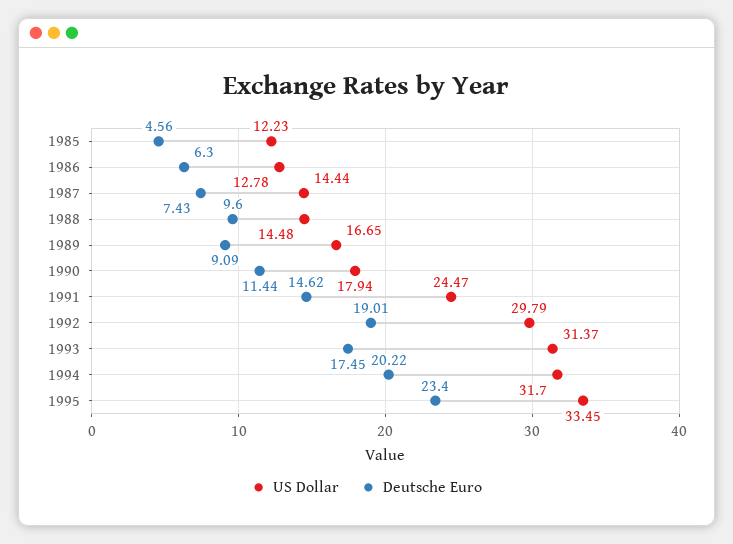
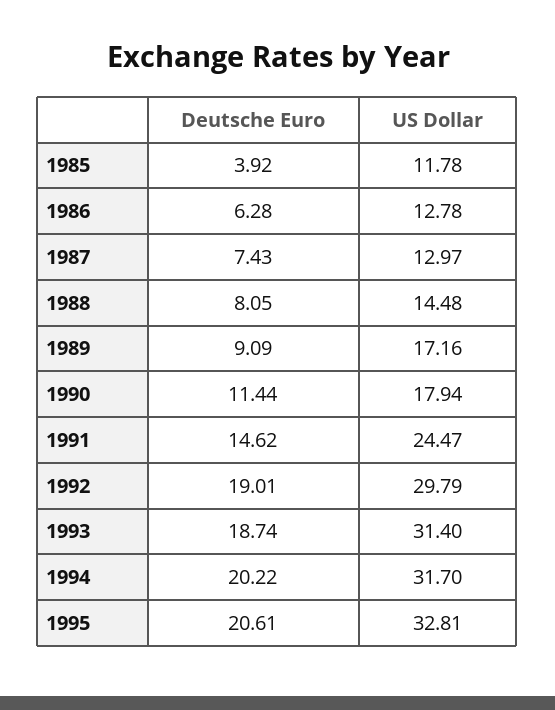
  {
    "US Dollar": {
-     "1985": 12.23,
+     "1985": 11.78,
      "1986": 12.78,
-     "1987": 14.44,
+     "1987": 12.97,
      "1988": 14.48,
-     "1989": 16.65,
+     "1989": 17.16,
      "1990": 17.94,
      "1991": 24.47,
      "1992": 29.79,
-     "1993": 31.37,
+     "1993": 31.4,
      "1994": 31.7,
-     "1995": 33.45
+     "1995": 32.81
    },
    "Deutsche Euro": {
-     "1985": 4.56,
+     "1985": 3.92,
-     "1986": 6.3,
+     "1986": 6.28,
      "1987": 7.43,
-     "1988": 9.6,
+     "1988": 8.05,
      "1989": 9.09,
      "1990": 11.44,
      "1991": 14.62,
      "1992": 19.01,
-     "1993": 17.45,
+     "1993": 18.74,
      "1994": 20.22,
-     "1995": 23.4
+     "1995": 20.61
    }
  }

